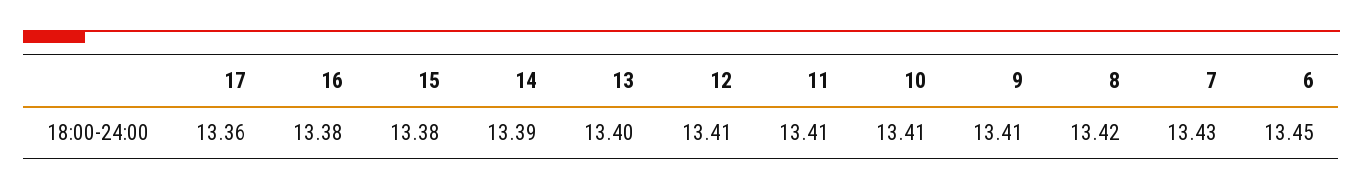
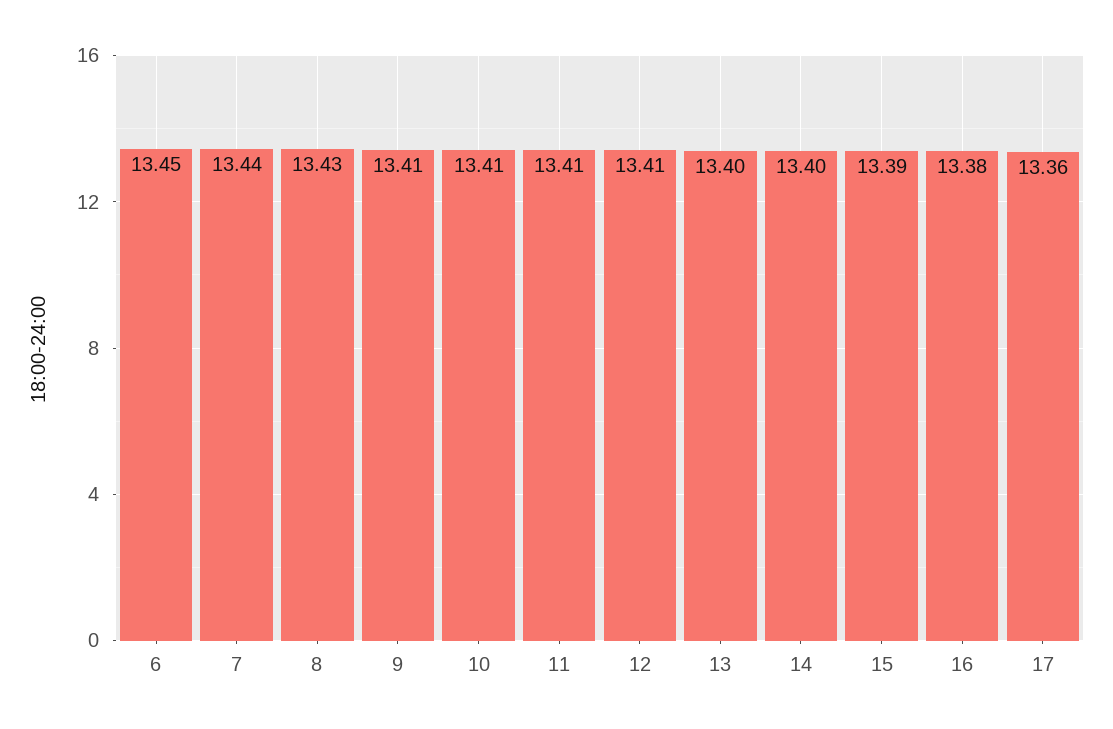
  {
    "17": 13.36,
    "16": 13.38,
-   "15": 13.38,
+   "15": 13.39,
-   "14": 13.39,
+   "14": 13.4,
    "13": 13.4,
    "12": 13.41,
    "11": 13.41,
    "10": 13.41,
    "9": 13.41,
-   "8": 13.42,
+   "8": 13.43,
-   "7": 13.43,
+   "7": 13.44,
    "6": 13.45
  }

